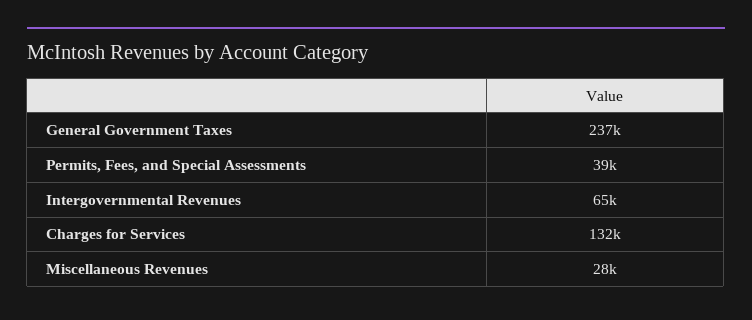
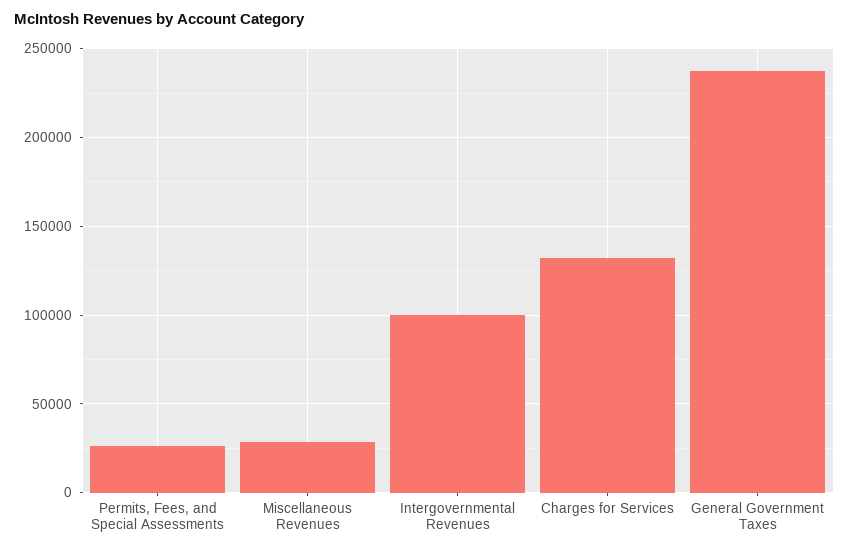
  {
    "General Government Taxes": 237000,
-   "Permits, Fees, and Special Assessments": 39000,
+   "Permits, Fees, and Special Assessments": 25000,
-   "Intergovernmental Revenues": 65000,
+   "Intergovernmental Revenues": 100000,
    "Charges for Services": 132000,
    "Miscellaneous Revenues": 28000
  }

